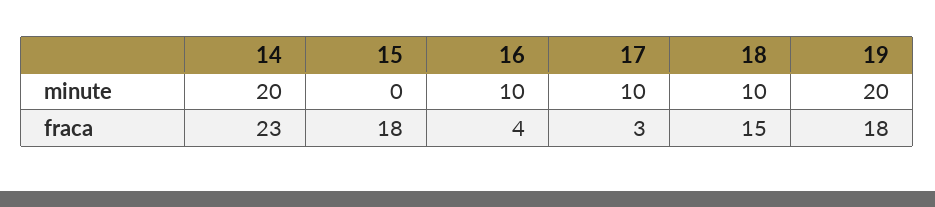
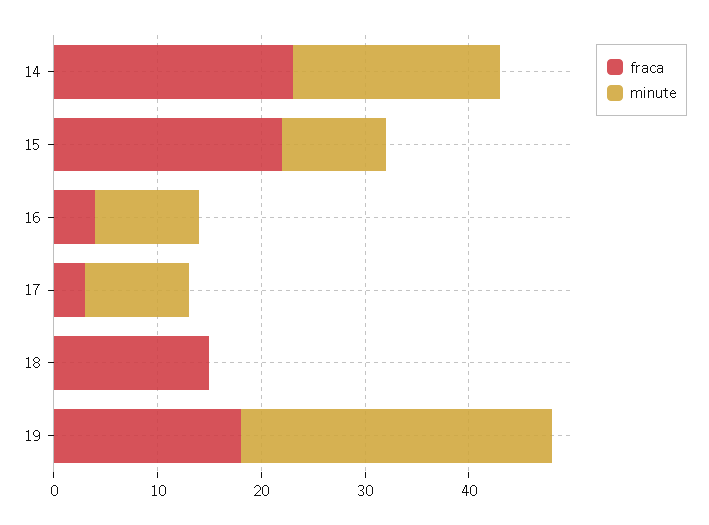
  {
    "minute": {
      "14": 20,
-     "15": 0,
+     "15": 10,
      "16": 10,
      "17": 10,
-     "18": 10,
+     "18": 0,
-     "19": 20
+     "19": 30
    },
    "fraca": {
      "14": 23,
-     "15": 18,
+     "15": 22,
      "16": 4,
      "17": 3,
      "18": 15,
      "19": 18
    }
  }

